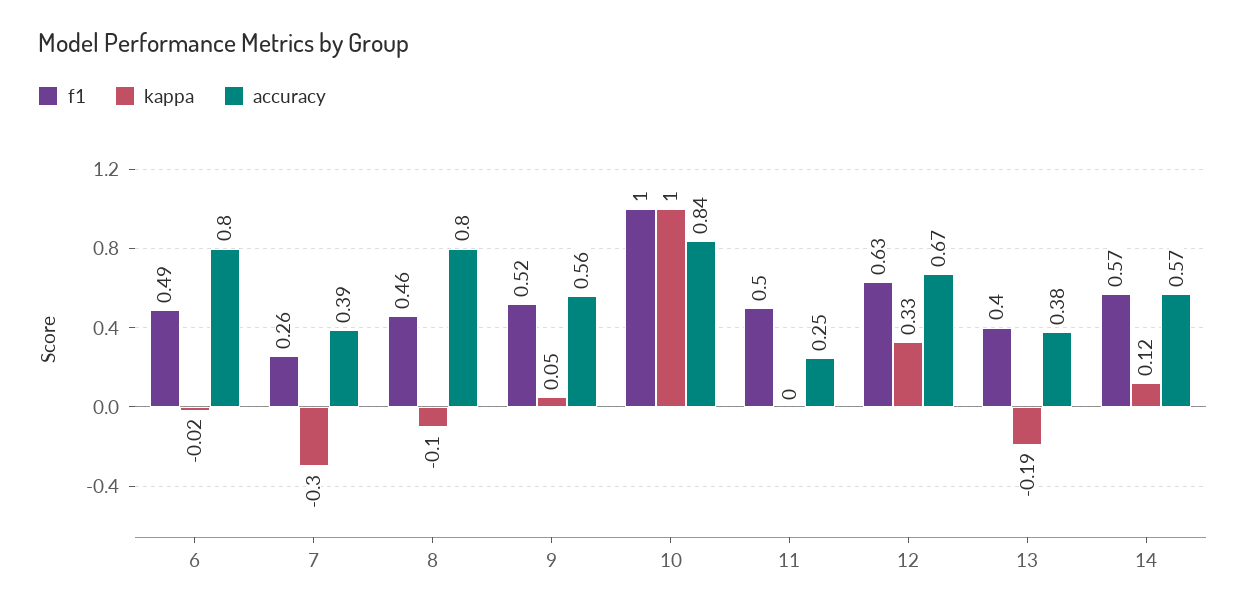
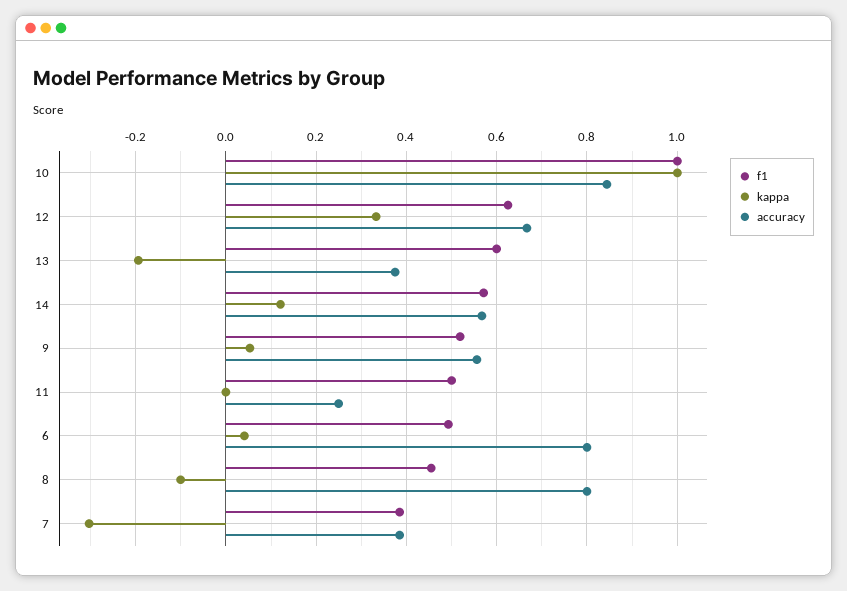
  {
    "f1": {
      "6": 0.49,
-     "7": 0.26,
+     "7": 0.38,
      "8": 0.46,
      "9": 0.52,
      "10": 1,
      "11": 0.5,
      "12": 0.63,
-     "13": 0.4,
+     "13": 0.6,
      "14": 0.57
    },
    "kappa": {
-     "6": -0.02,
+     "6": 0.04,
      "7": -0.3,
      "8": -0.1,
      "9": 0.05,
      "10": 1,
      "11": 0,
      "12": 0.33,
      "13": -0.19,
      "14": 0.12
    },
    "accuracy": {
      "6": 0.8,
      "7": 0.39,
      "8": 0.8,
      "9": 0.56,
      "10": 0.84,
      "11": 0.25,
      "12": 0.67,
      "13": 0.38,
      "14": 0.57
    }
  }

